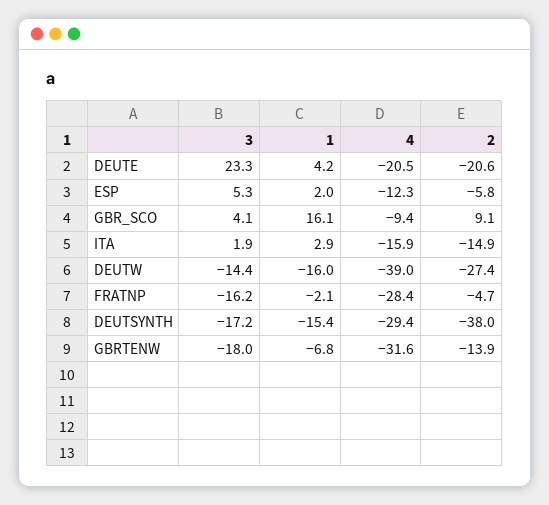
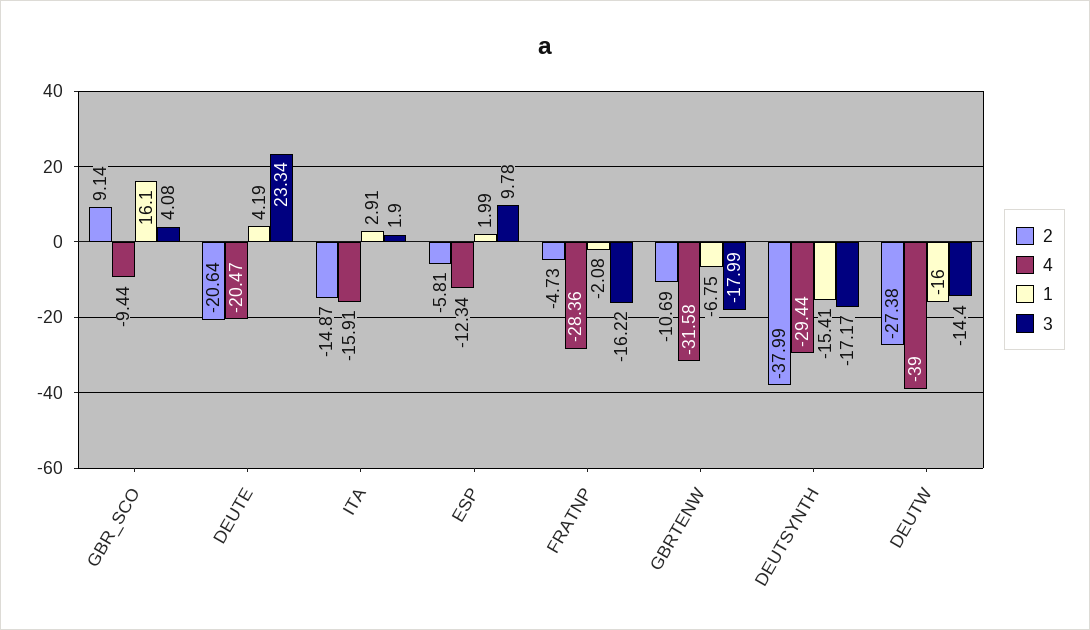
  {
    "3": {
      "DEUTE": 23.34,
-     "ESP": 5.3,
+     "ESP": 9.78,
      "GBR_SCO": 4.08,
      "ITA": 1.9,
      "DEUTW": -14.4,
      "FRATNP": -16.22,
      "DEUTSYNTH": -17.17,
      "GBRTENW": -17.99
    },
    "1": {
      "DEUTE": 4.19,
      "ESP": 1.99,
      "GBR_SCO": 16.1,
      "ITA": 2.91,
      "DEUTW": -16,
      "FRATNP": -2.08,
      "DEUTSYNTH": -15.41,
      "GBRTENW": -6.75
    },
    "4": {
      "DEUTE": -20.47,
      "ESP": -12.34,
      "GBR_SCO": -9.44,
      "ITA": -15.91,
      "DEUTW": -39,
      "FRATNP": -28.36,
      "DEUTSYNTH": -29.44,
      "GBRTENW": -31.58
    },
    "2": {
      "DEUTE": -20.64,
      "ESP": -5.81,
      "GBR_SCO": 9.14,
      "ITA": -14.87,
      "DEUTW": -27.38,
      "FRATNP": -4.73,
      "DEUTSYNTH": -37.99,
-     "GBRTENW": -13.9
+     "GBRTENW": -10.69
    }
  }

